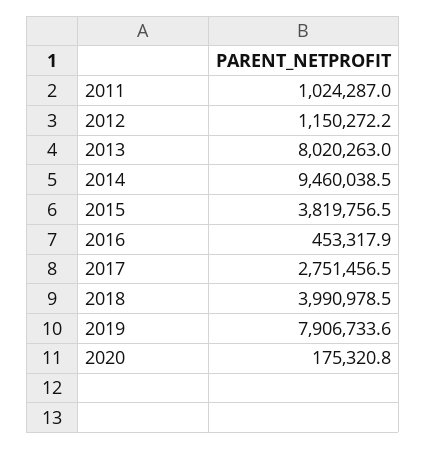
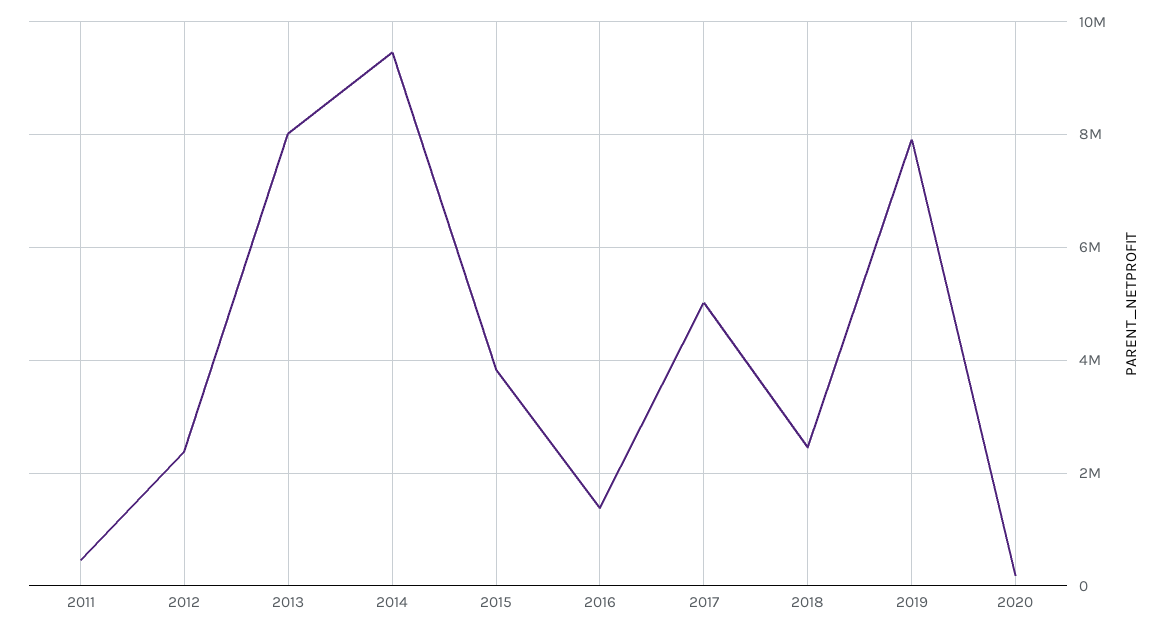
  {
-   "2011": 1024287,
+   "2011": 400000,
-   "2012": 1150272.2,
+   "2012": 2400000,
    "2013": 8020263,
    "2014": 9460038.5,
    "2015": 3819756.5,
-   "2016": 453317.9,
+   "2016": 1400000,
-   "2017": 2751456.5,
+   "2017": 5000000,
-   "2018": 3990978.5,
+   "2018": 2400000,
    "2019": 7906733.6,
    "2020": 175320.8
  }

